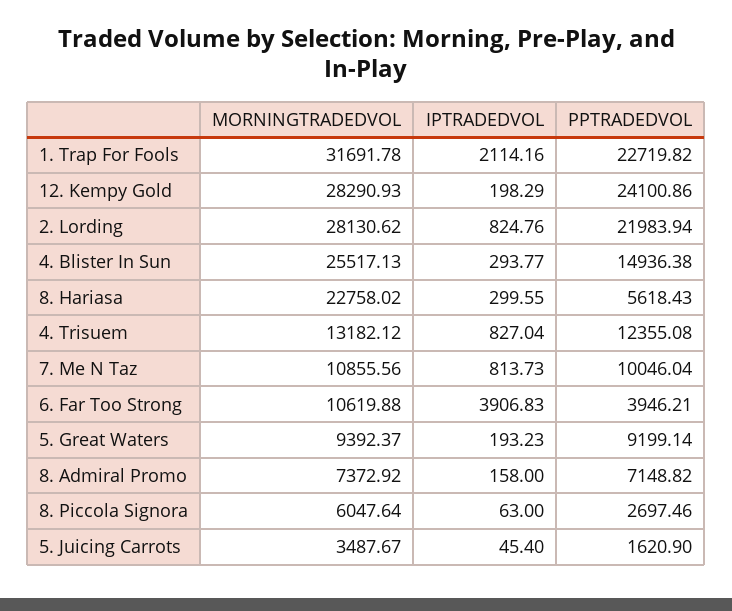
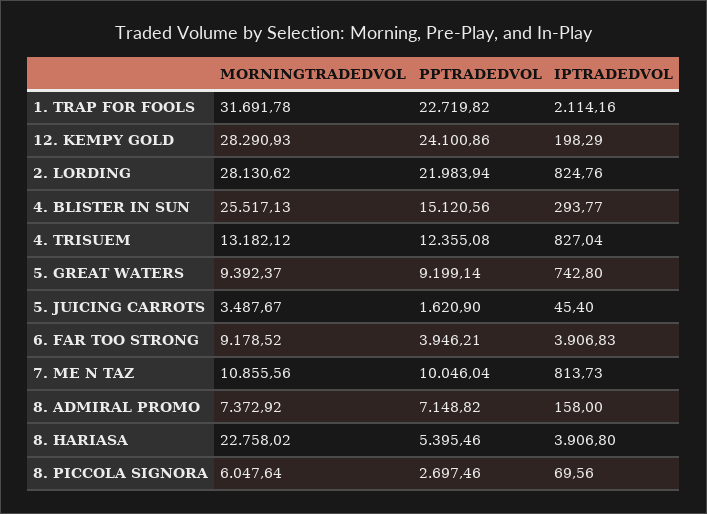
  {
    "MORNINGTRADEDVOL": {
      "1. Trap For Fools": 31691.78,
      "12. Kempy Gold": 28290.93,
      "2. Lording": 28130.62,
      "4. Blister In Sun": 25517.13,
      "8. Hariasa": 22758.02,
      "4. Trisuem": 13182.12,
      "7. Me N Taz": 10855.56,
-     "6. Far Too Strong": 10619.88,
+     "6. Far Too Strong": 9178.52,
      "5. Great Waters": 9392.37,
      "8. Admiral Promo": 7372.92,
      "8. Piccola Signora": 6047.64,
      "5. Juicing Carrots": 3487.67
    },
    "IPTRADEDVOL": {
      "1. Trap For Fools": 2114.16,
      "12. Kempy Gold": 198.29,
      "2. Lording": 824.76,
      "4. Blister In Sun": 293.77,
-     "8. Hariasa": 299.55,
+     "8. Hariasa": 3906.8,
      "4. Trisuem": 827.04,
      "7. Me N Taz": 813.73,
      "6. Far Too Strong": 3906.83,
-     "5. Great Waters": 193.23,
+     "5. Great Waters": 742.8,
      "8. Admiral Promo": 158,
-     "8. Piccola Signora": 63,
+     "8. Piccola Signora": 69.56,
      "5. Juicing Carrots": 45.4
    },
    "PPTRADEDVOL": {
      "1. Trap For Fools": 22719.82,
      "12. Kempy Gold": 24100.86,
      "2. Lording": 21983.94,
-     "4. Blister In Sun": 14936.38,
+     "4. Blister In Sun": 15120.56,
-     "8. Hariasa": 5618.43,
+     "8. Hariasa": 5395.46,
      "4. Trisuem": 12355.08,
      "7. Me N Taz": 10046.04,
      "6. Far Too Strong": 3946.21,
      "5. Great Waters": 9199.14,
      "8. Admiral Promo": 7148.82,
      "8. Piccola Signora": 2697.46,
      "5. Juicing Carrots": 1620.9
    }
  }

